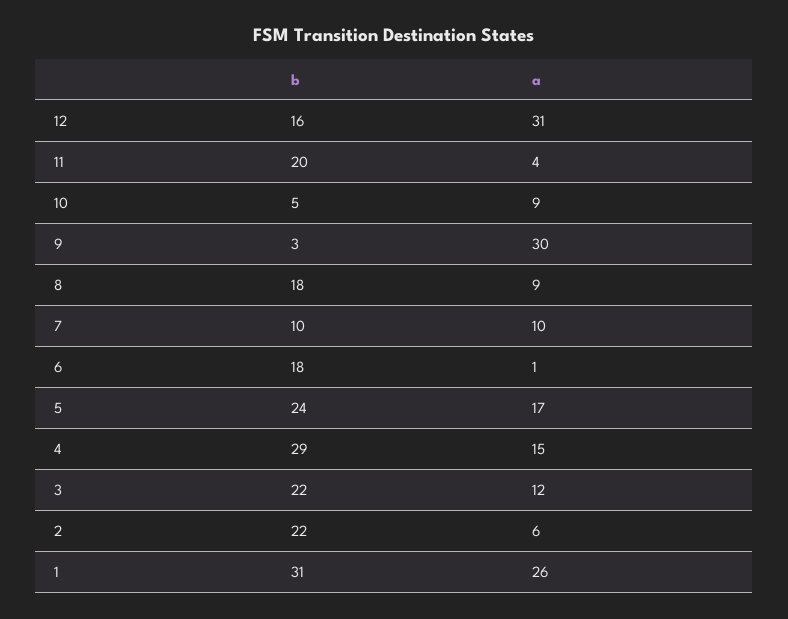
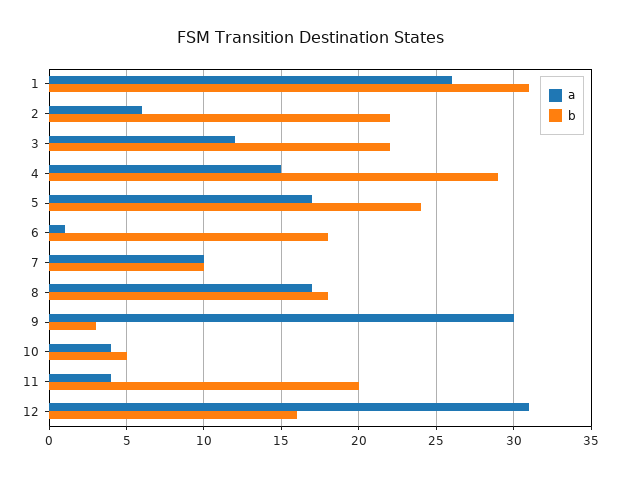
  {
    "b": {
      "12": 16,
      "11": 20,
      "10": 5,
      "9": 3,
      "8": 18,
      "7": 10,
      "6": 18,
      "5": 24,
      "4": 29,
      "3": 22,
      "2": 22,
      "1": 31
    },
    "a": {
      "12": 31,
      "11": 4,
-     "10": 9,
+     "10": 4,
      "9": 30,
-     "8": 9,
+     "8": 17,
      "7": 10,
      "6": 1,
      "5": 17,
      "4": 15,
      "3": 12,
      "2": 6,
      "1": 26
    }
  }

